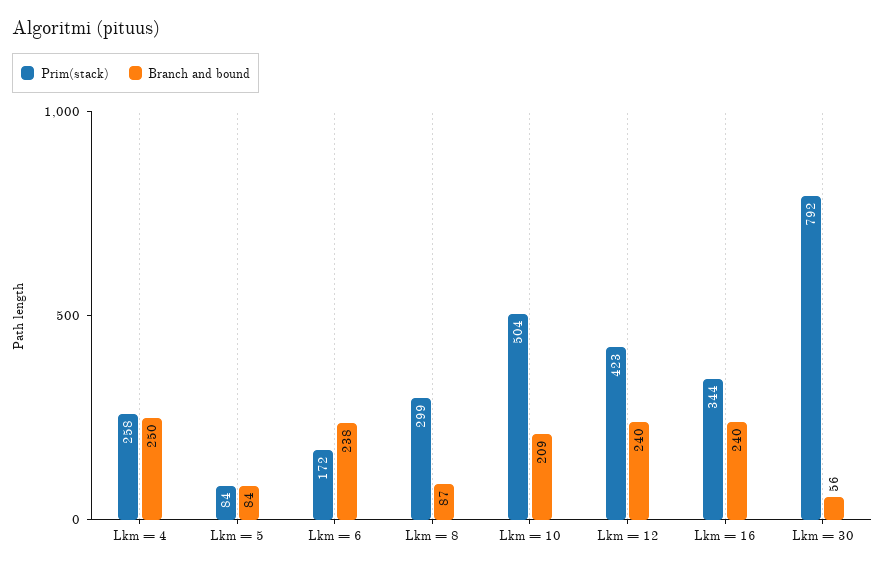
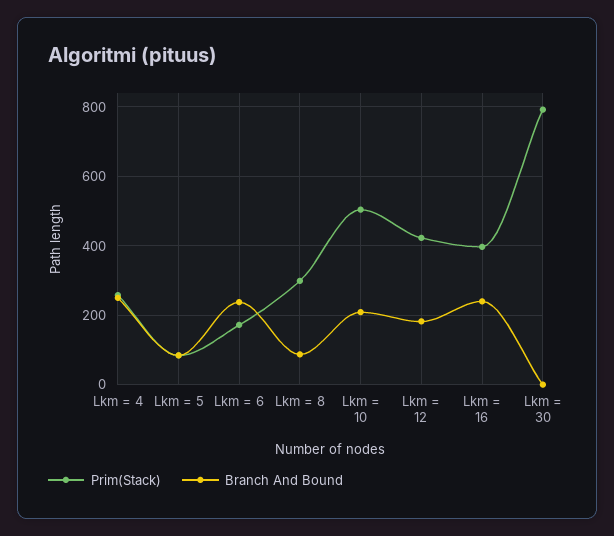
  {
    "Prim(stack)": {
      "Lkm = 4": 258,
      "Lkm = 5": 84,
      "Lkm = 6": 172,
      "Lkm = 8": 299,
      "Lkm = 10": 504,
      "Lkm = 12": 423,
-     "Lkm = 16": 344,
+     "Lkm = 16": 400,
      "Lkm = 30": 792
    },
    "Branch and bound": {
      "Lkm = 4": 250,
      "Lkm = 5": 84,
      "Lkm = 6": 238,
      "Lkm = 8": 87,
      "Lkm = 10": 209,
-     "Lkm = 12": 240,
+     "Lkm = 12": 180,
      "Lkm = 16": 240,
-     "Lkm = 30": 56
+     "Lkm = 30": 0
    }
  }

